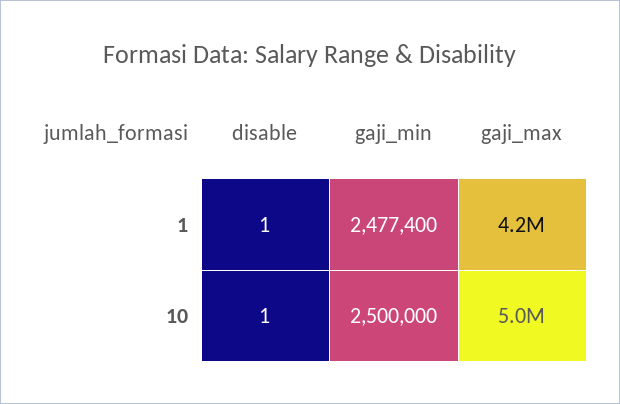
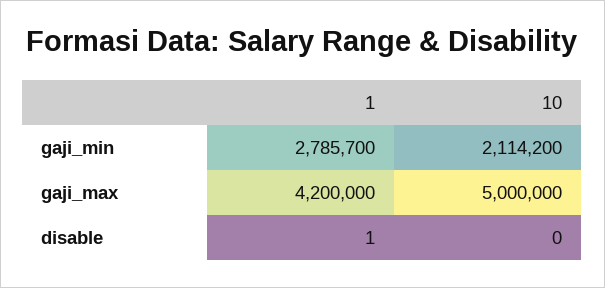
  {
    "disable": {
      "1": 1,
-     "10": 1
+     "10": 0
    },
    "gaji_min": {
-     "1": 2477400,
+     "1": 2785700,
-     "10": 2500000
+     "10": 2114200
    },
    "gaji_max": {
      "1": 4200000,
      "10": 5000000
    }
  }

